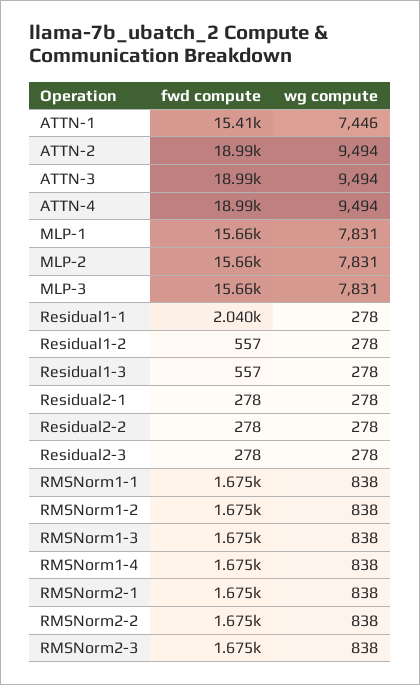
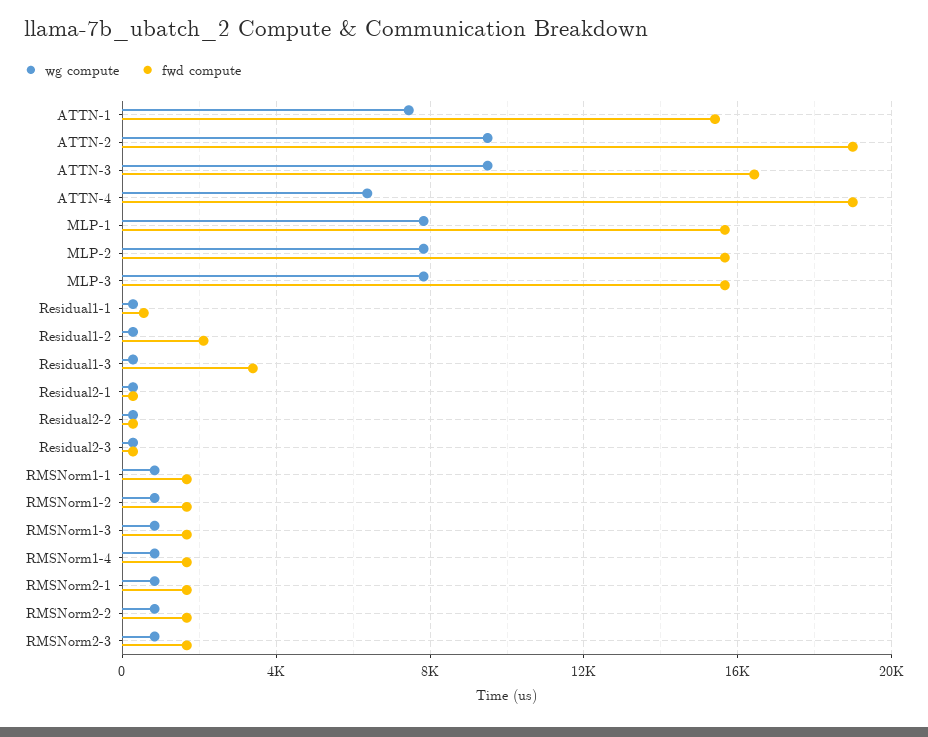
  {
    "fwd compute": {
      "ATTN-1": 15410,
      "ATTN-2": 18990,
-     "ATTN-3": 18990,
+     "ATTN-3": 16500,
      "ATTN-4": 18990,
      "MLP-1": 15660,
      "MLP-2": 15660,
      "MLP-3": 15660,
-     "Residual1-1": 2040,
+     "Residual1-1": 500,
-     "Residual1-2": 557,
+     "Residual1-2": 2000,
-     "Residual1-3": 557,
+     "Residual1-3": 3500,
      "Residual2-1": 278,
      "Residual2-2": 278,
      "Residual2-3": 278,
      "RMSNorm1-1": 1675,
      "RMSNorm1-2": 1675,
      "RMSNorm1-3": 1675,
      "RMSNorm1-4": 1675,
      "RMSNorm2-1": 1675,
      "RMSNorm2-2": 1675,
      "RMSNorm2-3": 1675
    },
    "wg compute": {
      "ATTN-1": 7446,
      "ATTN-2": 9494,
      "ATTN-3": 9494,
-     "ATTN-4": 9494,
+     "ATTN-4": 6500,
      "MLP-1": 7831,
      "MLP-2": 7831,
      "MLP-3": 7831,
      "Residual1-1": 278,
      "Residual1-2": 278,
      "Residual1-3": 278,
      "Residual2-1": 278,
      "Residual2-2": 278,
      "Residual2-3": 278,
      "RMSNorm1-1": 838,
      "RMSNorm1-2": 838,
      "RMSNorm1-3": 838,
      "RMSNorm1-4": 838,
      "RMSNorm2-1": 838,
      "RMSNorm2-2": 838,
      "RMSNorm2-3": 838
    }
  }

